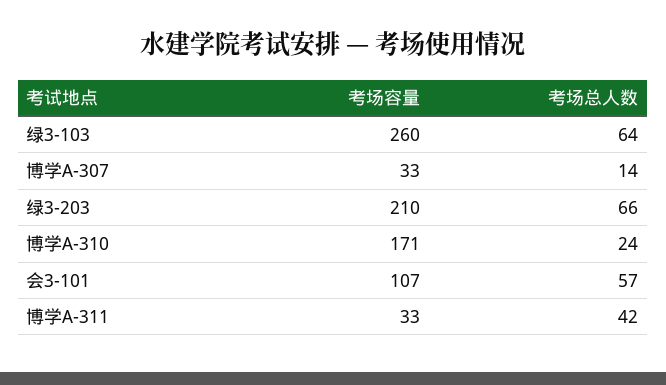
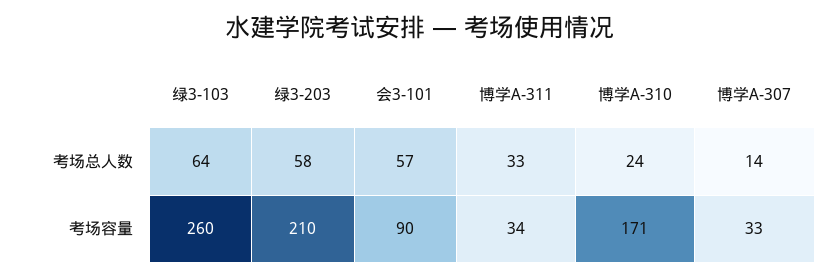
  {
    "考场容量": {
      "绿3-103": 260,
      "博学A-307": 33,
      "绿3-203": 210,
      "博学A-310": 171,
-     "会3-101": 107,
+     "会3-101": 90,
-     "博学A-311": 33
+     "博学A-311": 34
    },
    "考场总人数": {
      "绿3-103": 64,
      "博学A-307": 14,
-     "绿3-203": 66,
+     "绿3-203": 58,
      "博学A-310": 24,
      "会3-101": 57,
-     "博学A-311": 42
+     "博学A-311": 33
    }
  }

